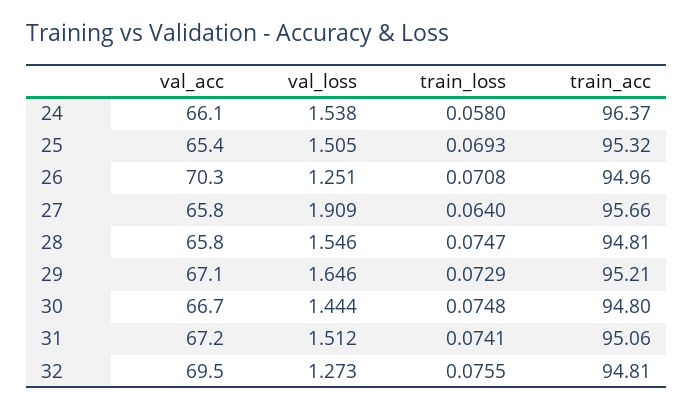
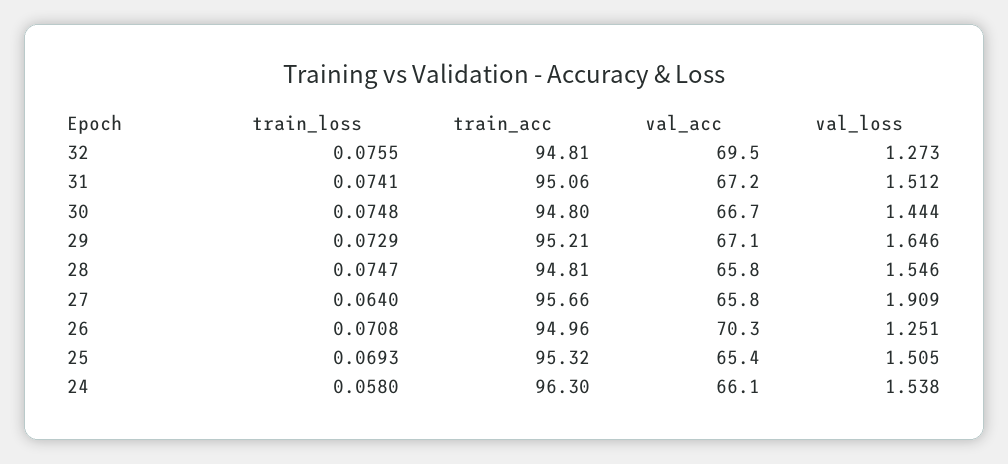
  {
    "val_acc": {
      "24": 66.1,
      "25": 65.4,
      "26": 70.3,
      "27": 65.8,
      "28": 65.8,
      "29": 67.1,
      "30": 66.7,
      "31": 67.2,
      "32": 69.5
    },
    "val_loss": {
      "24": 1.538,
      "25": 1.505,
      "26": 1.251,
      "27": 1.909,
      "28": 1.546,
      "29": 1.646,
      "30": 1.444,
      "31": 1.512,
      "32": 1.273
    },
    "train_loss": {
      "24": 0.058,
      "25": 0.0693,
      "26": 0.0708,
      "27": 0.064,
      "28": 0.0747,
      "29": 0.0729,
      "30": 0.0748,
      "31": 0.0741,
      "32": 0.0755
    },
    "train_acc": {
-     "24": 96.37,
+     "24": 96.3,
      "25": 95.32,
      "26": 94.96,
      "27": 95.66,
      "28": 94.81,
      "29": 95.21,
      "30": 94.8,
      "31": 95.06,
      "32": 94.81
    }
  }

